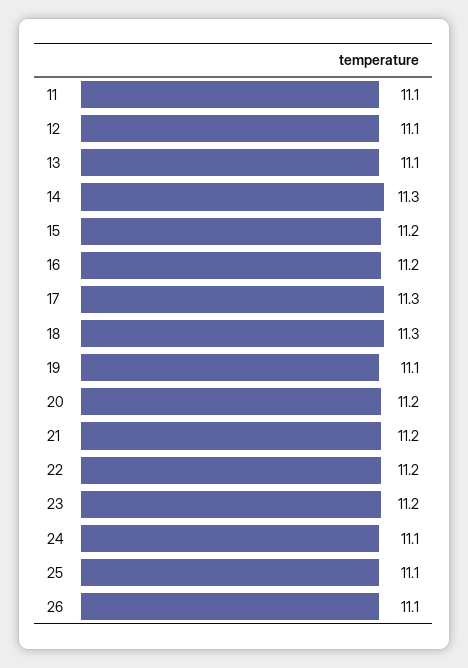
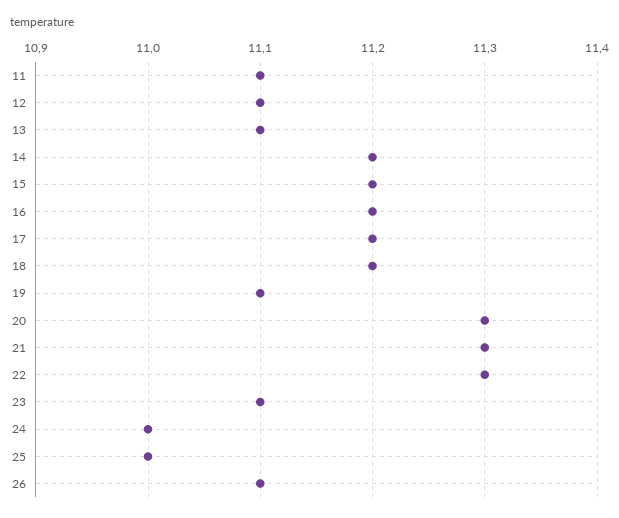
  {
    "11": 11.1,
    "12": 11.1,
    "13": 11.1,
-   "14": 11.3,
+   "14": 11.2,
    "15": 11.2,
    "16": 11.2,
-   "17": 11.3,
+   "17": 11.2,
-   "18": 11.3,
+   "18": 11.2,
    "19": 11.1,
-   "20": 11.2,
+   "20": 11.3,
-   "21": 11.2,
+   "21": 11.3,
-   "22": 11.2,
+   "22": 11.3,
-   "23": 11.2,
+   "23": 11.1,
-   "24": 11.1,
+   "24": 11,
-   "25": 11.1,
+   "25": 11,
    "26": 11.1
  }

